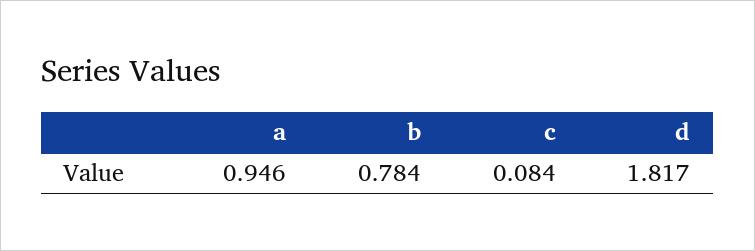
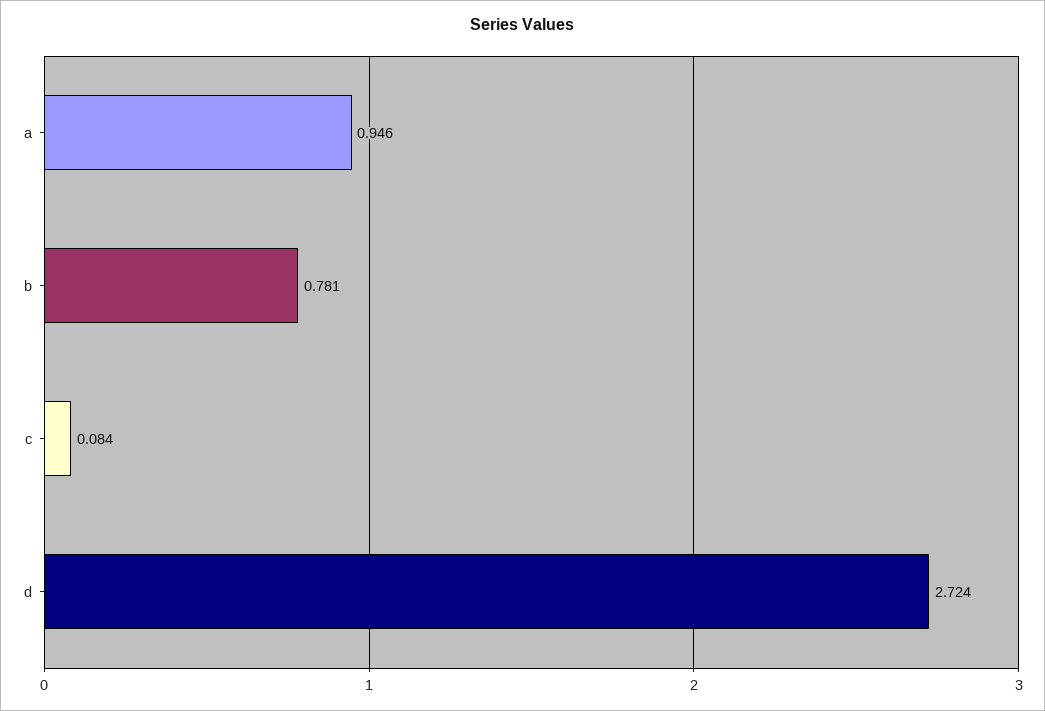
  {
    "a": 0.946,
-   "b": 0.784,
+   "b": 0.781,
    "c": 0.084,
-   "d": 1.817
+   "d": 2.724
  }

